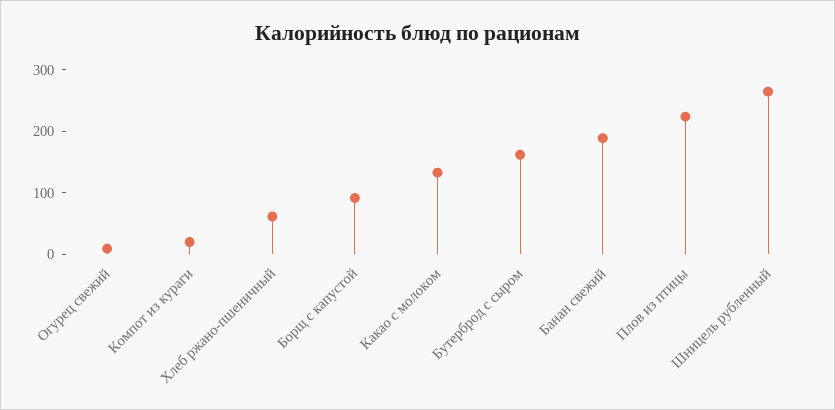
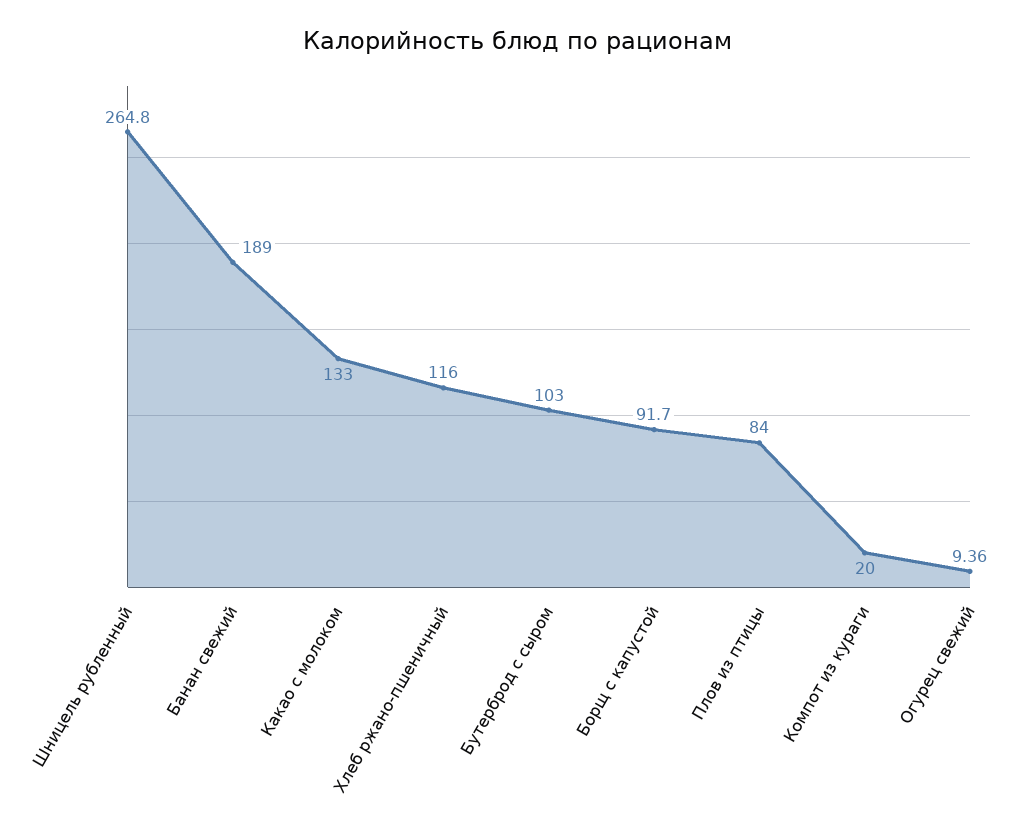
  {
    "Огурец свежий": 9.36,
    "Компот из кураги": 20,
-   "Хлеб ржано-пшеничный": 60,
+   "Хлеб ржано-пшеничный": 116,
    "Борщ с капустой": 91.7,
    "Какао с молоком": 133,
-   "Бутерброд с сыром": 160,
+   "Бутерброд с сыром": 103,
    "Банан свежий": 189,
-   "Плов из птицы": 220,
+   "Плов из птицы": 84,
    "Шницель рубленный": 264.8
  }

